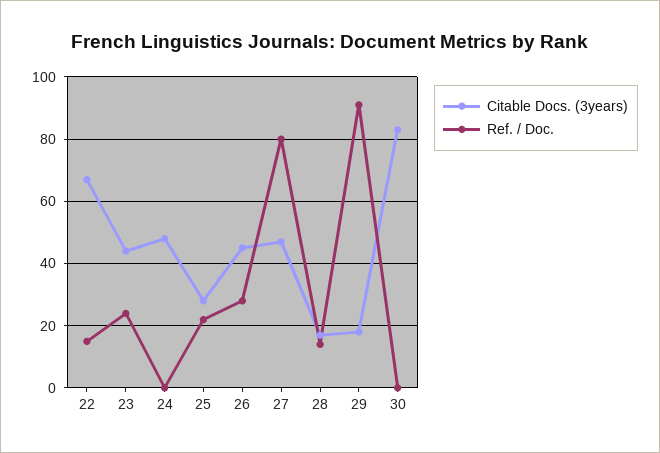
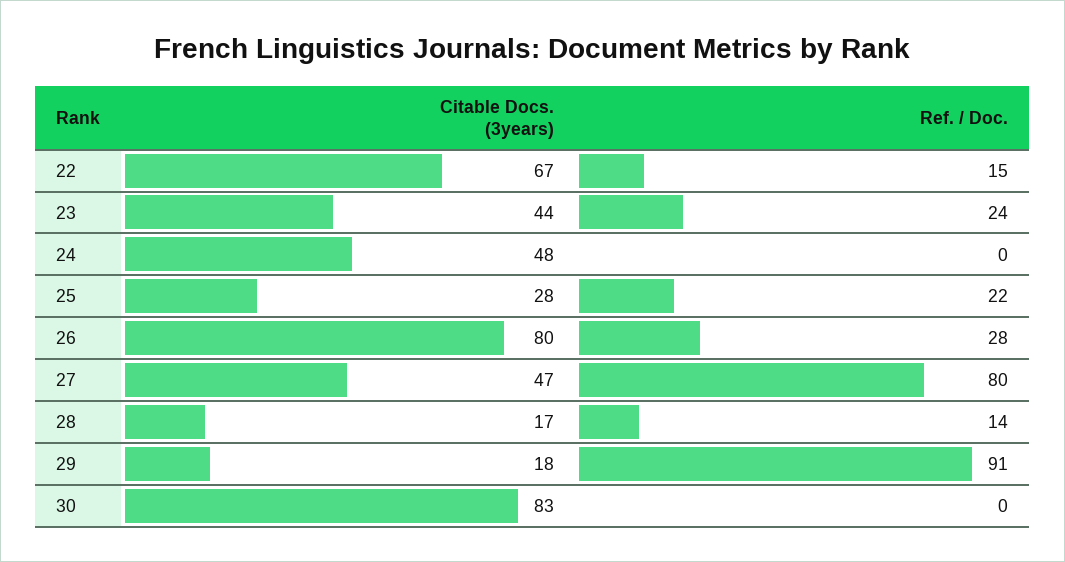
  {
    "Citable Docs. (3years)": {
      "22": 67,
      "23": 44,
      "24": 48,
      "25": 28,
-     "26": 45,
+     "26": 80,
      "27": 47,
      "28": 17,
      "29": 18,
      "30": 83
    },
    "Ref. / Doc.": {
      "22": 15,
      "23": 24,
      "24": 0,
      "25": 22,
      "26": 28,
      "27": 80,
      "28": 14,
      "29": 91,
      "30": 0
    }
  }

